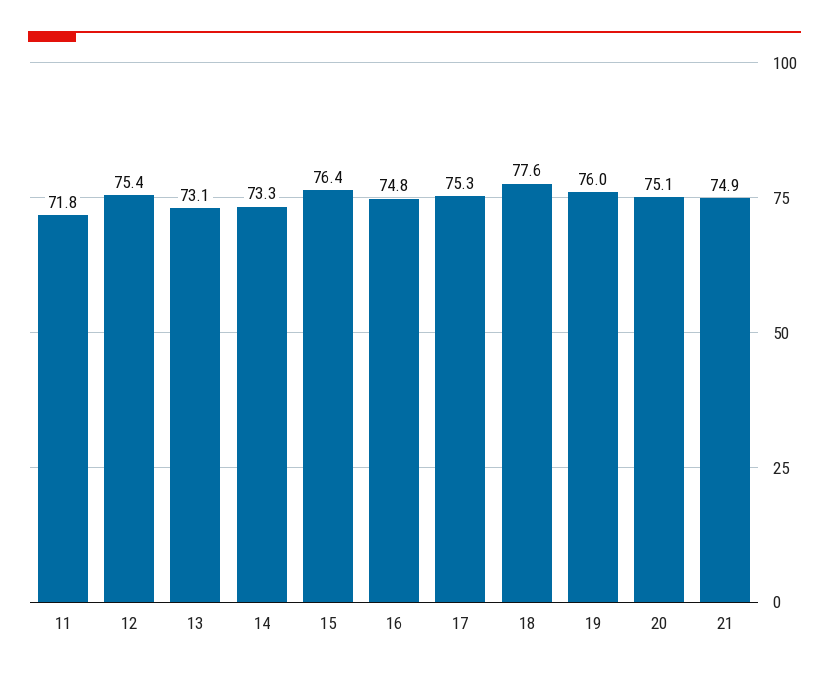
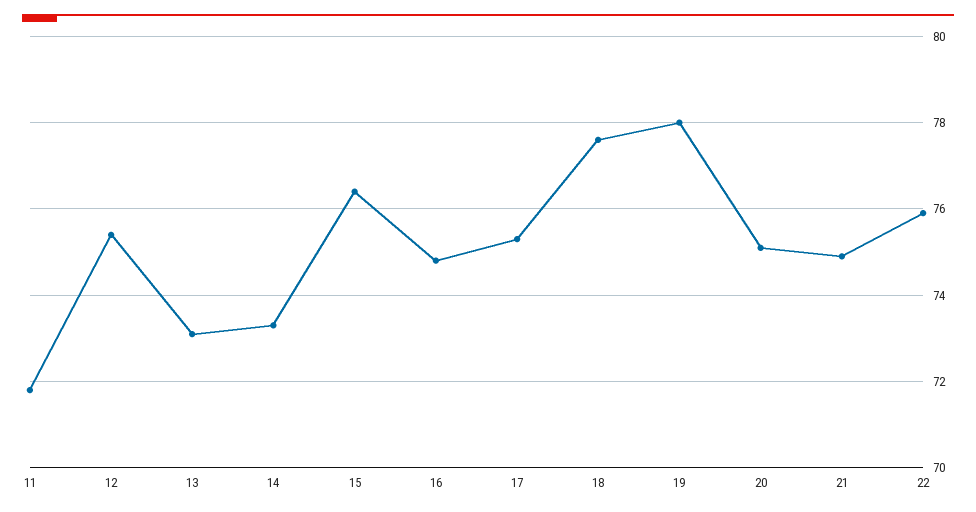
  {
    "11": 71.8,
    "12": 75.4,
    "13": 73.1,
    "14": 73.3,
    "15": 76.4,
    "16": 74.8,
    "17": 75.3,
    "18": 77.6,
-   "19": 76,
+   "19": 78,
    "20": 75.1,
-   "21": 74.9
+   "21": 74.9,
+   "22": 76
  }

